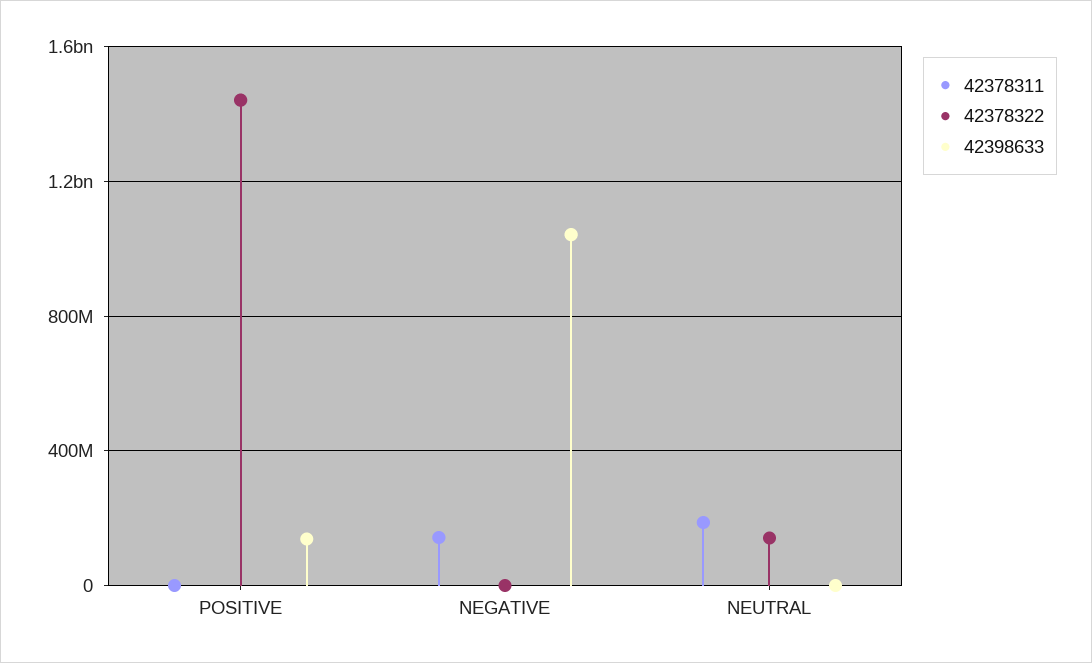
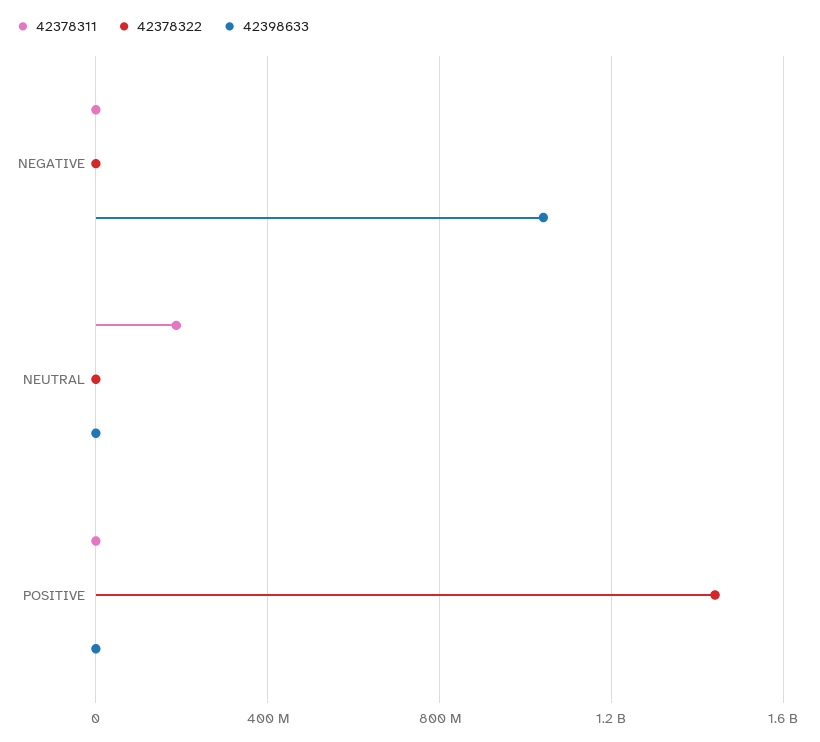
  {
    "42378311": {
      "POSITIVE": 0,
-     "NEGATIVE": 150000000,
+     "NEGATIVE": 0,
      "NEUTRAL": 200000000
    },
    "42378322": {
      "POSITIVE": 1450000000,
      "NEGATIVE": 0,
-     "NEUTRAL": 150000000
+     "NEUTRAL": 0
    },
    "42398633": {
-     "POSITIVE": 150000000,
+     "POSITIVE": 0,
      "NEGATIVE": 1050000000,
      "NEUTRAL": 0
    }
  }

